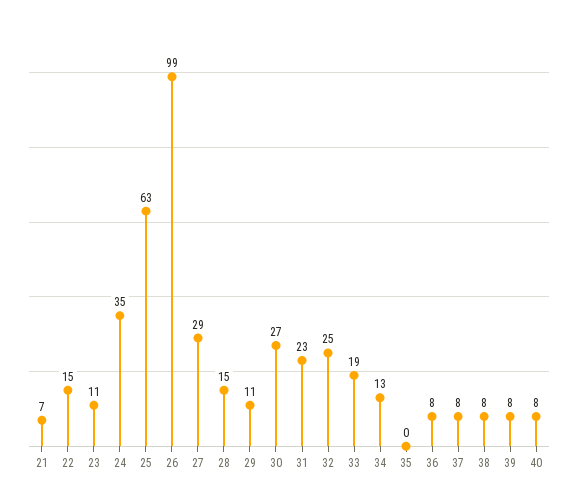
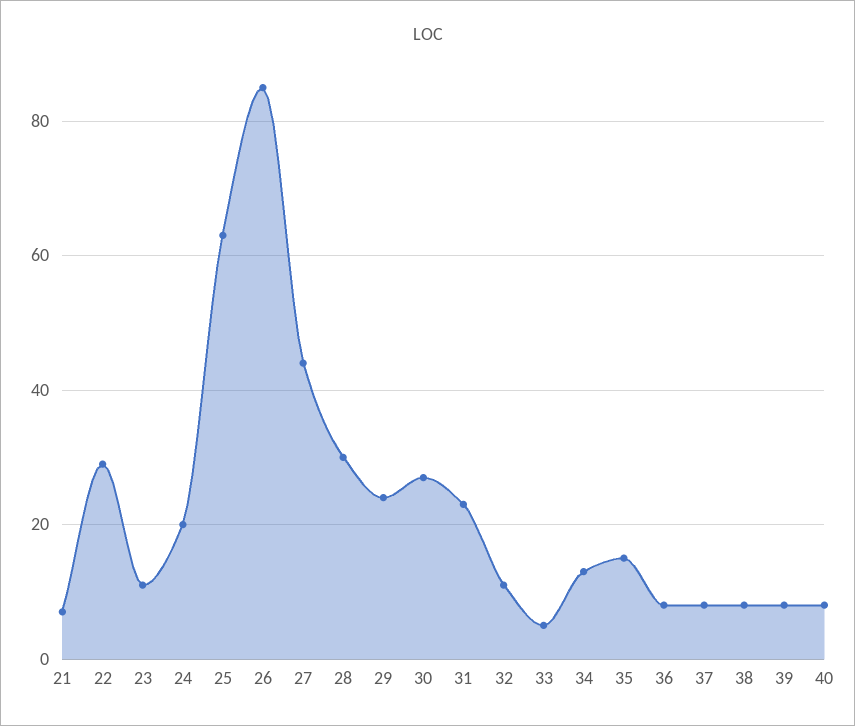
  {
    "21": 7,
-   "22": 15,
+   "22": 30,
    "23": 11,
-   "24": 35,
+   "24": 20,
    "25": 63,
-   "26": 99,
+   "26": 85,
-   "27": 29,
+   "27": 45,
-   "28": 15,
+   "28": 30,
-   "29": 11,
+   "29": 25,
    "30": 27,
    "31": 23,
-   "32": 25,
+   "32": 10,
-   "33": 19,
+   "33": 5,
    "34": 13,
-   "35": 0,
+   "35": 15,
    "36": 8,
    "37": 8,
    "38": 8,
    "39": 8,
    "40": 8
  }

